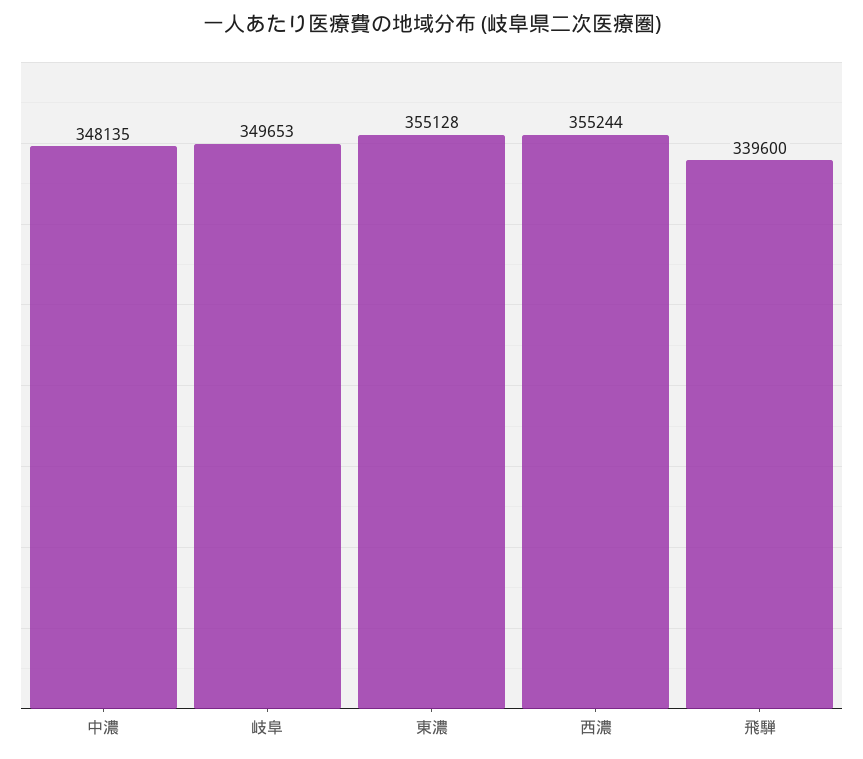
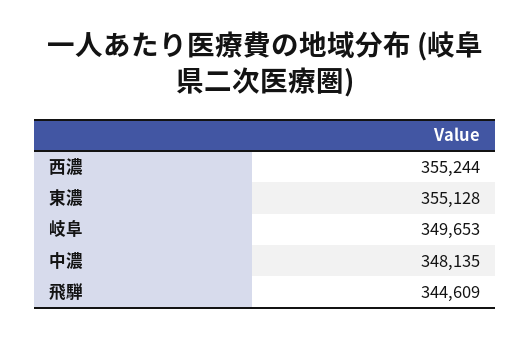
  {
    "中濃": 348135,
    "岐阜": 349653,
    "東濃": 355128,
    "西濃": 355244,
-   "飛騨": 339600
+   "飛騨": 344609
  }

